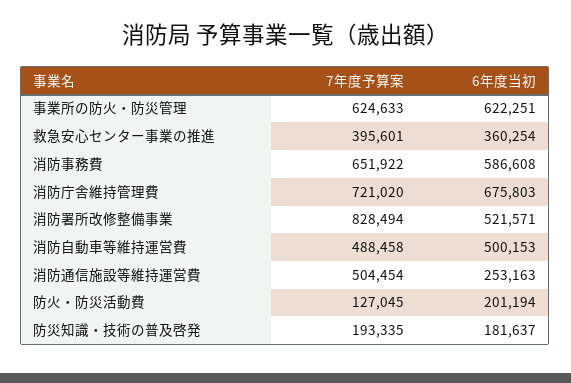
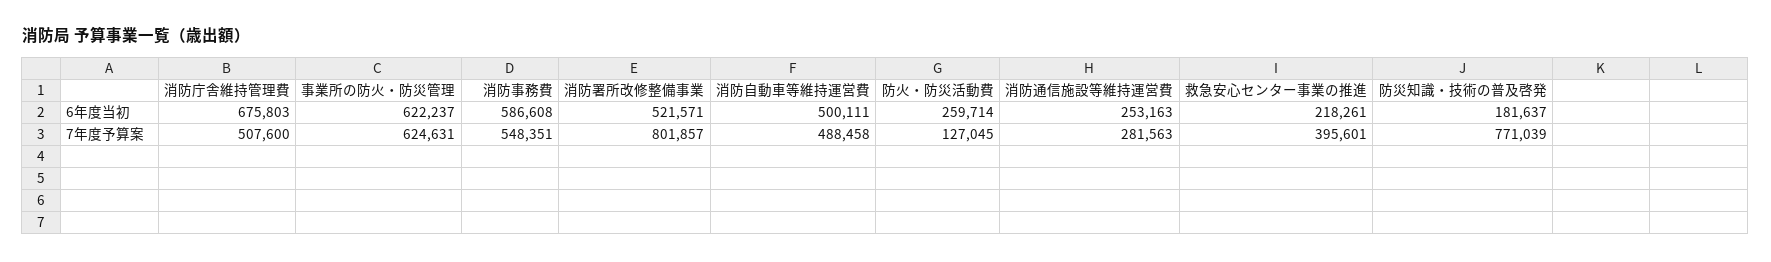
  {
    "7年度予算案": {
-     "事業所の防火・防災管理": 624633,
+     "事業所の防火・防災管理": 624631,
      "救急安心センター事業の推進": 395601,
-     "消防事務費": 651922,
+     "消防事務費": 548351,
-     "消防庁舎維持管理費": 721020,
+     "消防庁舎維持管理費": 507600,
-     "消防署所改修整備事業": 828494,
+     "消防署所改修整備事業": 801857,
      "消防自動車等維持運営費": 488458,
-     "消防通信施設等維持運営費": 504454,
+     "消防通信施設等維持運営費": 281563,
      "防火・防災活動費": 127045,
-     "防災知識・技術の普及啓発": 193335
+     "防災知識・技術の普及啓発": 771039
    },
    "6年度当初": {
-     "事業所の防火・防災管理": 622251,
+     "事業所の防火・防災管理": 622237,
-     "救急安心センター事業の推進": 360254,
+     "救急安心センター事業の推進": 218261,
      "消防事務費": 586608,
      "消防庁舎維持管理費": 675803,
      "消防署所改修整備事業": 521571,
-     "消防自動車等維持運営費": 500153,
+     "消防自動車等維持運営費": 500111,
      "消防通信施設等維持運営費": 253163,
-     "防火・防災活動費": 201194,
+     "防火・防災活動費": 259714,
      "防災知識・技術の普及啓発": 181637
    }
  }

